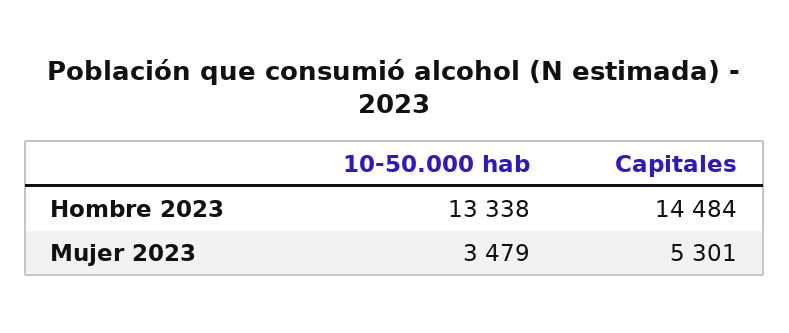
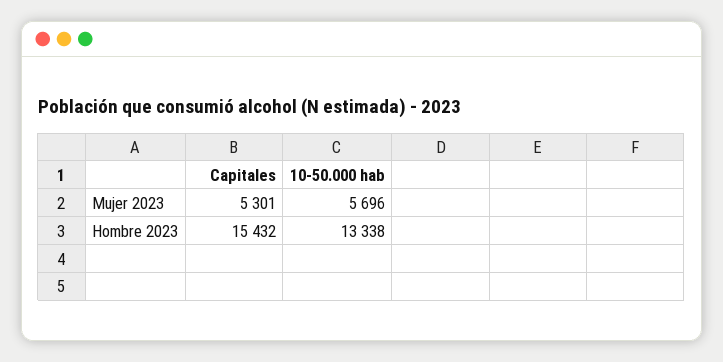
  {
    "10-50.000 hab": {
      "Hombre 2023": 13338,
-     "Mujer 2023": 3479
+     "Mujer 2023": 5696
    },
    "Capitales": {
-     "Hombre 2023": 14484,
+     "Hombre 2023": 15432,
      "Mujer 2023": 5301
    }
  }

